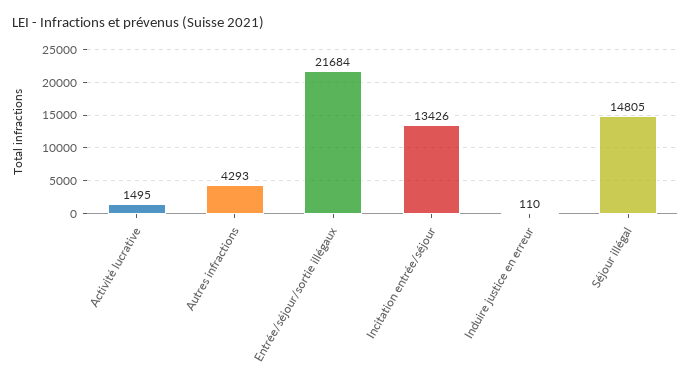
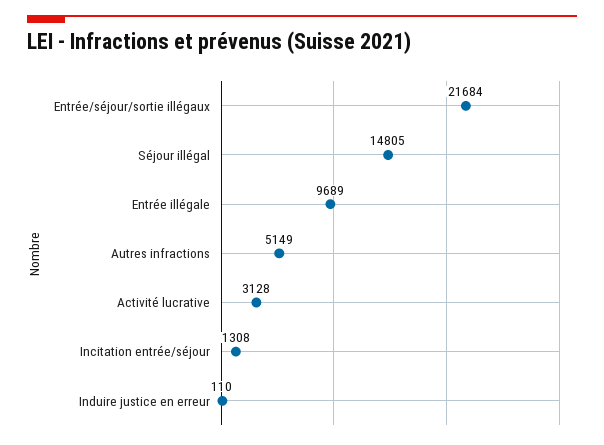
  {
-   "Activité lucrative": 1495,
+   "Activité lucrative": 3128,
-   "Autres infractions": 4293,
+   "Autres infractions": 5149,
    "Entrée/séjour/sortie illégaux": 21684,
-   "Incitation entrée/séjour": 13426,
+   "Incitation entrée/séjour": 1308,
    "Induire justice en erreur": 110,
-   "Séjour illégal": 14805
+   "Séjour illégal": 14805,
+   "Entrée illégale": 9689
  }

